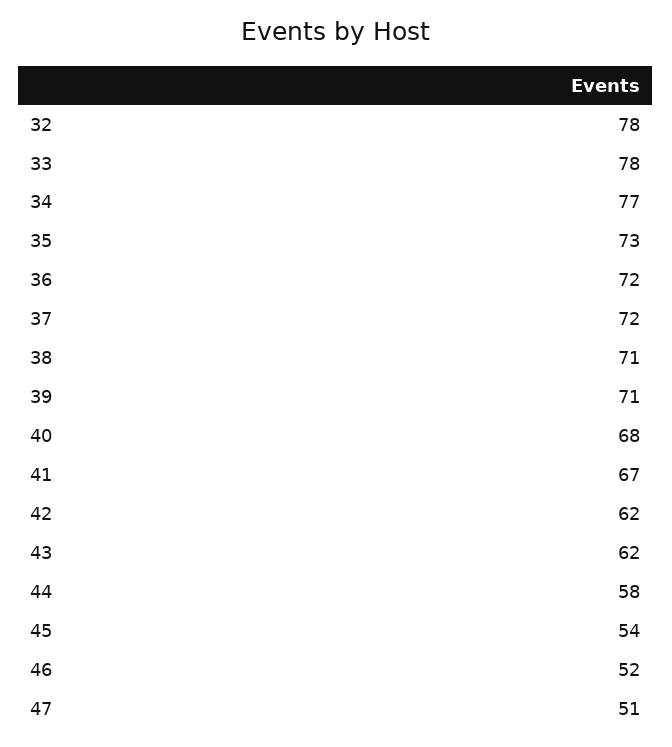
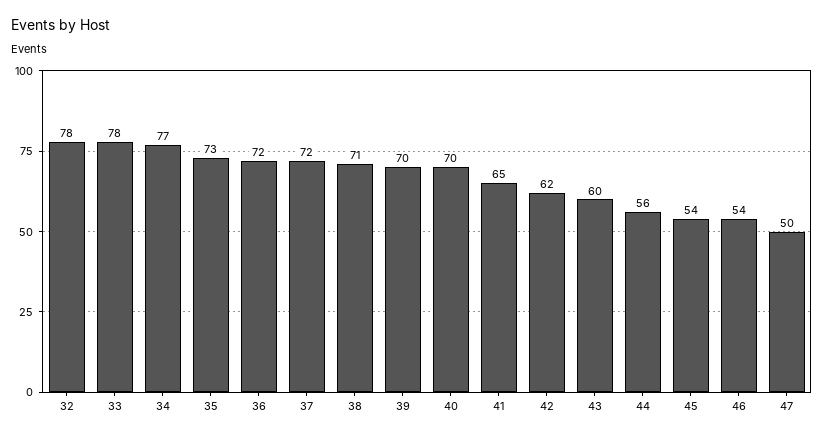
  {
    "32": 78,
    "33": 78,
    "34": 77,
    "35": 73,
    "36": 72,
    "37": 72,
    "38": 71,
-   "39": 71,
+   "39": 70,
-   "40": 68,
+   "40": 70,
-   "41": 67,
+   "41": 65,
    "42": 62,
-   "43": 62,
+   "43": 60,
-   "44": 58,
+   "44": 56,
    "45": 54,
-   "46": 52,
+   "46": 54,
-   "47": 51
+   "47": 50
  }

